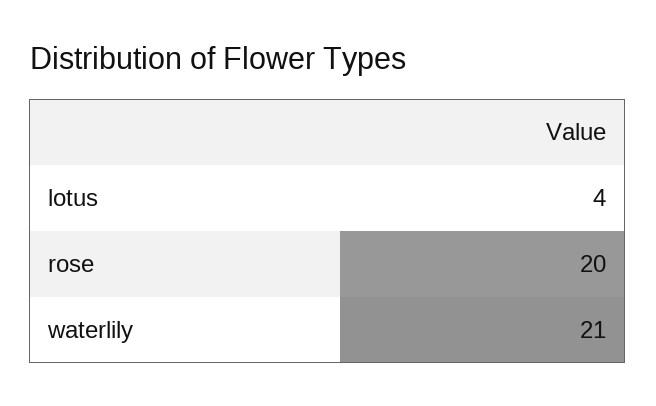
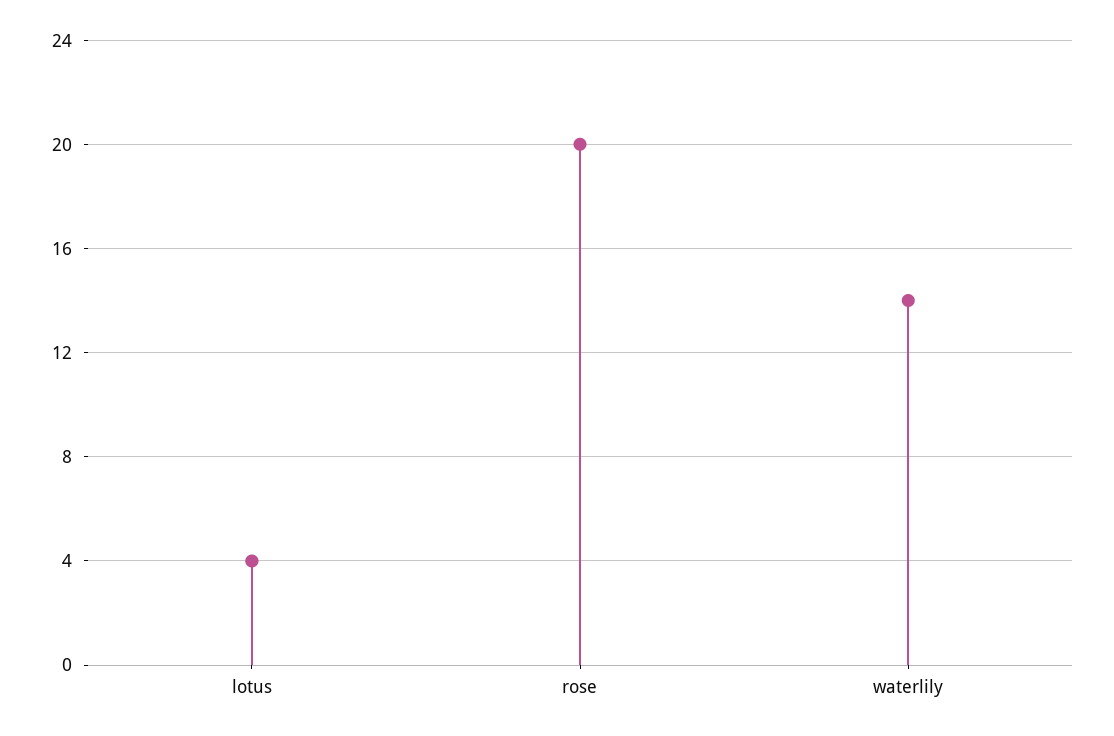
  {
    "lotus": 4,
    "rose": 20,
-   "waterlily": 21
+   "waterlily": 14
  }

